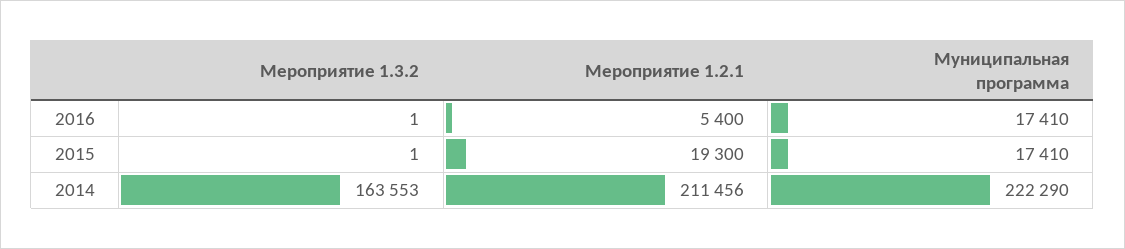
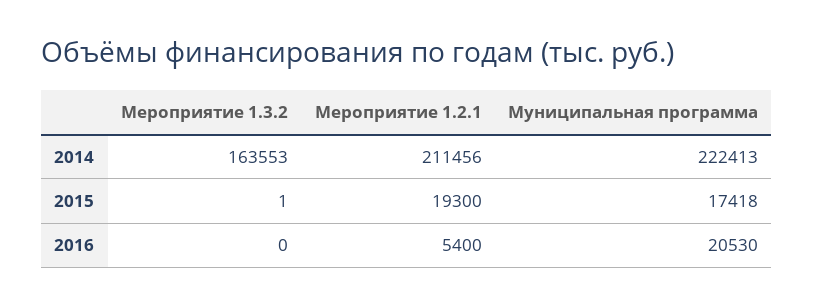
  {
    "Мероприятие 1.3.2": {
-     "2016": 1,
+     "2016": 0,
      "2015": 1,
      "2014": 163553
    },
    "Мероприятие 1.2.1": {
      "2016": 5400,
      "2015": 19300,
      "2014": 211456
    },
    "Муниципальная программа": {
-     "2016": 17410,
+     "2016": 20530,
-     "2015": 17410,
+     "2015": 17418,
-     "2014": 222290
+     "2014": 222413
    }
  }

